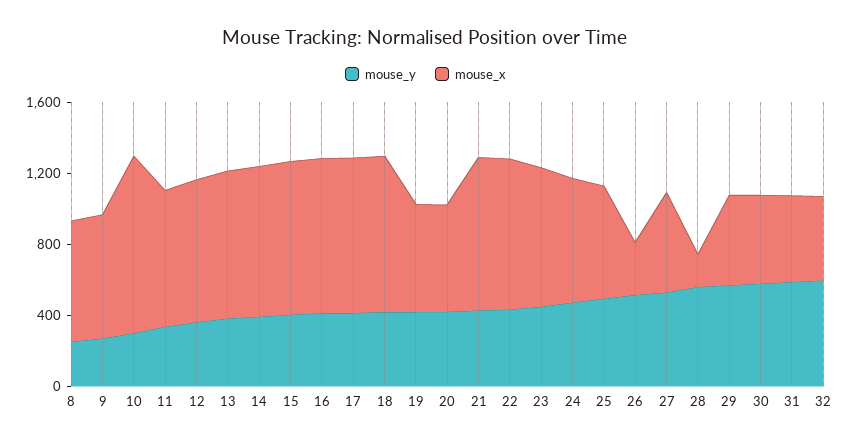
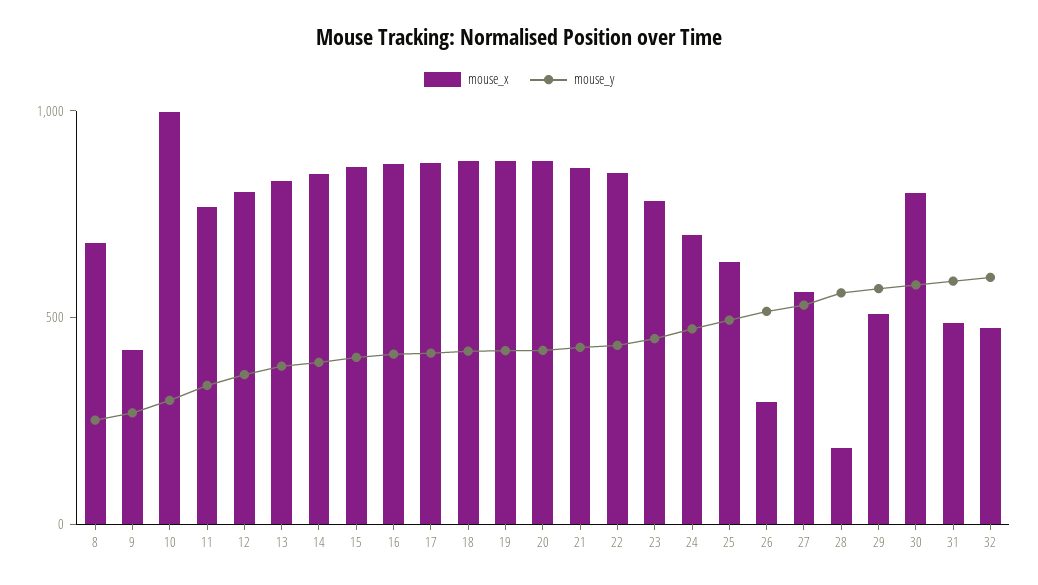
  {
    "mouse_y": {
      "8": 300,
      "9": 300,
      "10": 300,
      "11": 300,
      "12": 400,
      "13": 400,
      "14": 400,
      "15": 400,
      "16": 400,
      "17": 400,
      "18": 400,
      "19": 400,
      "20": 400,
      "21": 400,
      "22": 400,
      "23": 400,
      "24": 500,
      "25": 500,
      "26": 500,
      "27": 500,
      "28": 600,
      "29": 600,
      "30": 600,
      "31": 600,
      "32": 600
    },
    "mouse_x": {
      "8": 700,
-     "9": 700,
+     "9": 400,
      "10": 1000,
      "11": 800,
      "12": 800,
      "13": 800,
      "14": 800,
      "15": 900,
      "16": 900,
      "17": 900,
      "18": 900,
-     "19": 600,
+     "19": 900,
-     "20": 600,
+     "20": 900,
      "21": 900,
      "22": 800,
      "23": 800,
      "24": 700,
      "25": 600,
      "26": 300,
      "27": 600,
      "28": 200,
      "29": 500,
-     "30": 500,
+     "30": 800,
      "31": 500,
      "32": 500
    }
  }

